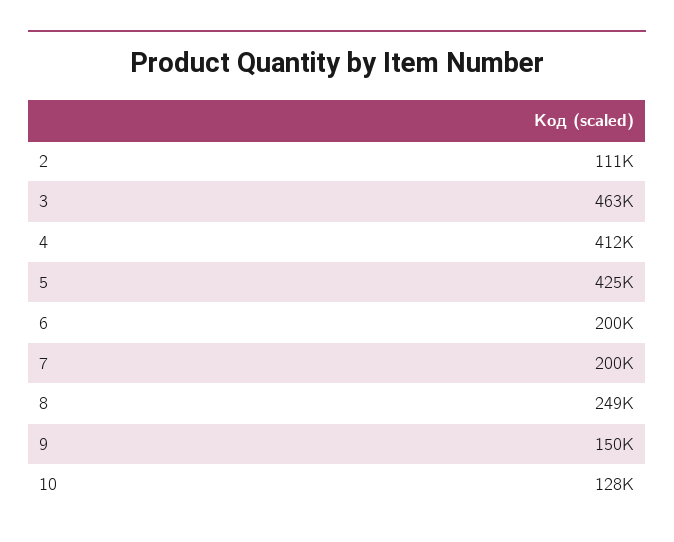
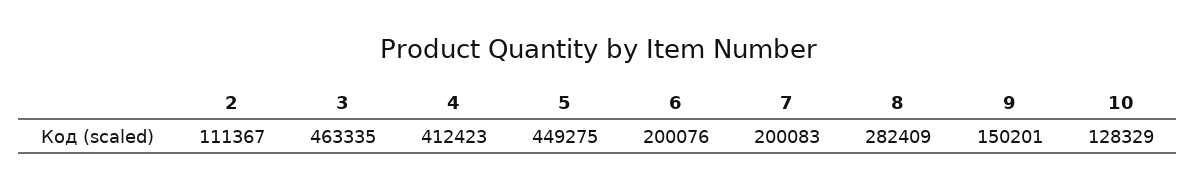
  {
    "2": 111367,
    "3": 463335,
    "4": 412423,
-   "5": 425000,
+   "5": 449275,
    "6": 200076,
    "7": 200083,
-   "8": 249000,
+   "8": 282409,
    "9": 150201,
    "10": 128329
  }

